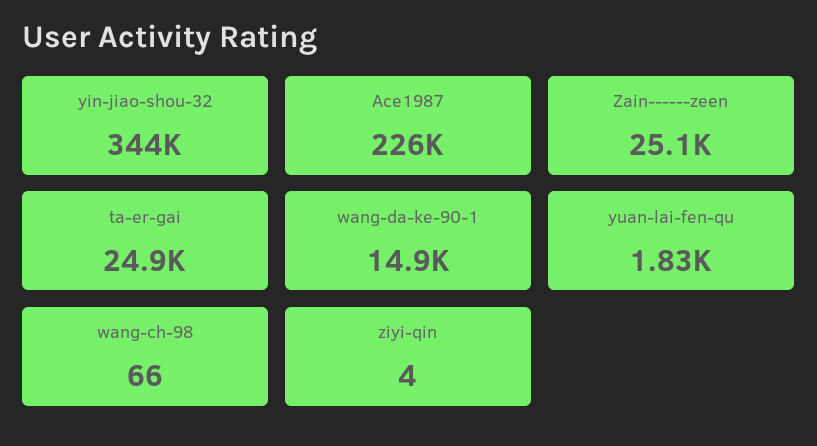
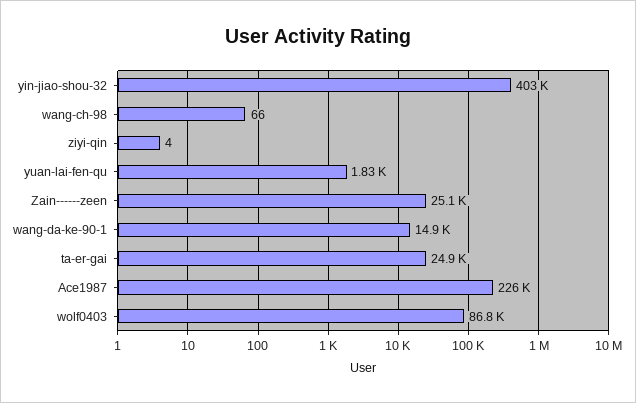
  {
-   "yin-jiao-shou-32": 344000,
+   "yin-jiao-shou-32": 403000,
    "Ace1987": 226000,
    "Zain------zeen": 25100,
    "ta-er-gai": 24900,
    "wang-da-ke-90-1": 14900,
    "yuan-lai-fen-qu": 1830,
    "wang-ch-98": 66,
-   "ziyi-qin": 4
+   "ziyi-qin": 4,
+   "wolf0403": 86800
  }

